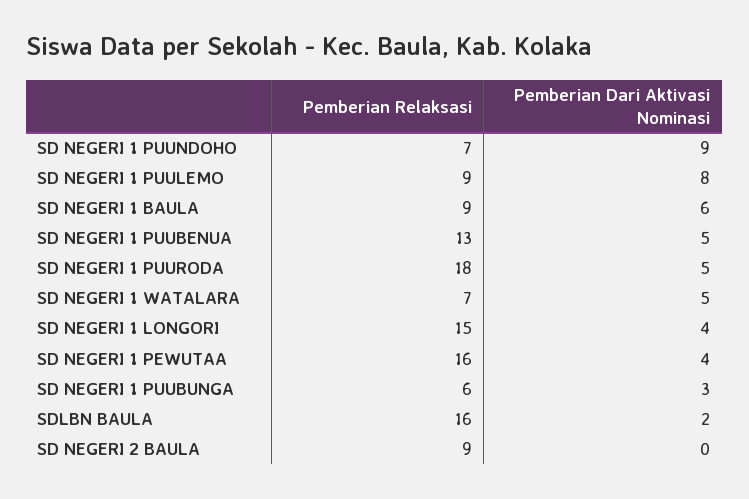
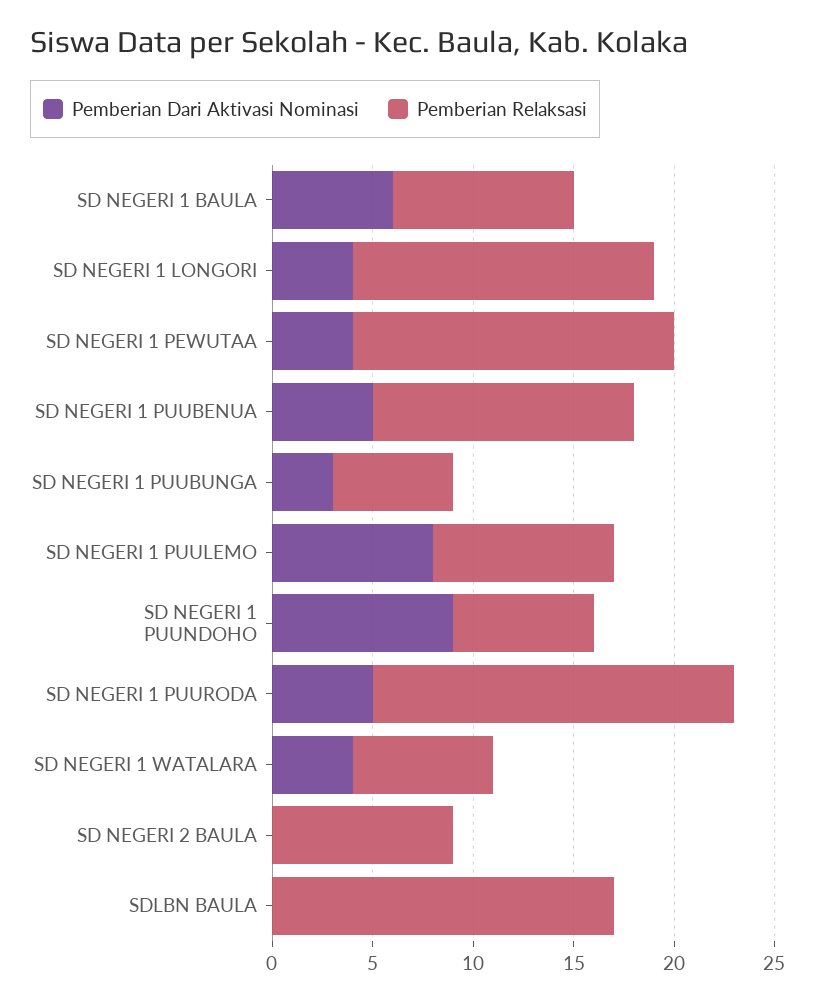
  {
    "Pemberian Relaksasi": {
      "SD NEGERI 1 PUUNDOHO": 7,
      "SD NEGERI 1 PUULEMO": 9,
      "SD NEGERI 1 BAULA": 9,
      "SD NEGERI 1 PUUBENUA": 13,
      "SD NEGERI 1 PUURODA": 18,
      "SD NEGERI 1 WATALARA": 7,
      "SD NEGERI 1 LONGORI": 15,
      "SD NEGERI 1 PEWUTAA": 16,
      "SD NEGERI 1 PUUBUNGA": 6,
-     "SDLBN BAULA": 16,
+     "SDLBN BAULA": 17,
      "SD NEGERI 2 BAULA": 9
    },
    "Pemberian Dari Aktivasi Nominasi": {
      "SD NEGERI 1 PUUNDOHO": 9,
      "SD NEGERI 1 PUULEMO": 8,
      "SD NEGERI 1 BAULA": 6,
      "SD NEGERI 1 PUUBENUA": 5,
      "SD NEGERI 1 PUURODA": 5,
-     "SD NEGERI 1 WATALARA": 5,
+     "SD NEGERI 1 WATALARA": 4,
      "SD NEGERI 1 LONGORI": 4,
      "SD NEGERI 1 PEWUTAA": 4,
      "SD NEGERI 1 PUUBUNGA": 3,
-     "SDLBN BAULA": 2,
+     "SDLBN BAULA": 0,
      "SD NEGERI 2 BAULA": 0
    }
  }

